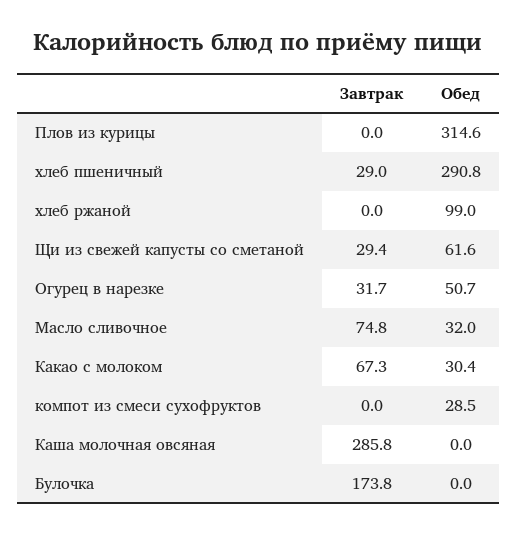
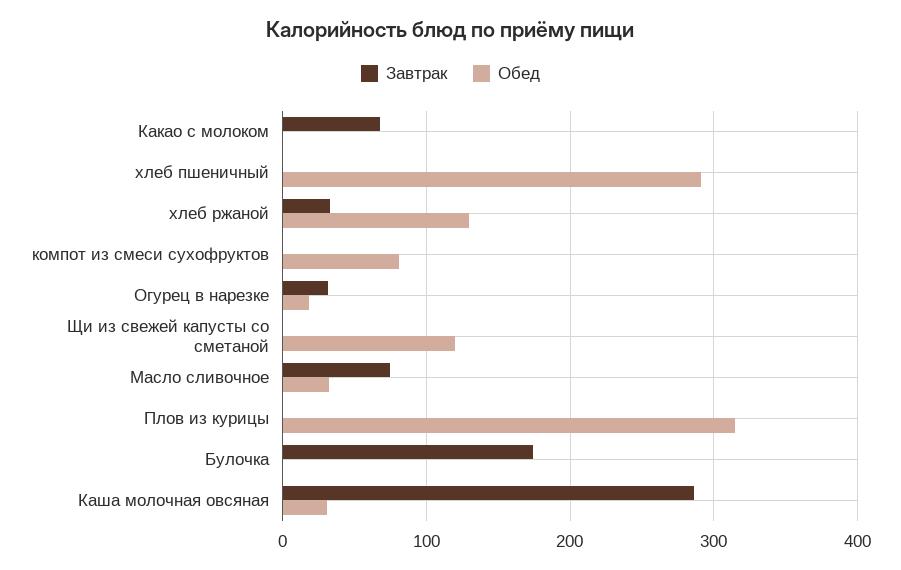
  {
    "Завтрак": {
      "Плов из курицы": 0,
-     "хлеб пшеничный": 29,
+     "хлеб пшеничный": 0,
-     "хлеб ржаной": 0,
+     "хлеб ржаной": 30,
-     "Щи из свежей капусты со сметаной": 29.4,
+     "Щи из свежей капусты со сметаной": 0,
      "Огурец в нарезке": 31.7,
      "Масло сливочное": 74.8,
      "Какао с молоком": 67.3,
      "компот из смеси сухофруктов": 0,
      "Каша молочная овсяная": 285.8,
      "Булочка": 173.8
    },
    "Обед": {
      "Плов из курицы": 314.6,
      "хлеб пшеничный": 290.8,
-     "хлеб ржаной": 99,
+     "хлеб ржаной": 130,
-     "Щи из свежей капусты со сметаной": 61.6,
+     "Щи из свежей капусты со сметаной": 120,
-     "Огурец в нарезке": 50.7,
+     "Огурец в нарезке": 20,
      "Масло сливочное": 32,
-     "Какао с молоком": 30.4,
+     "Какао с молоком": 0,
-     "компот из смеси сухофруктов": 28.5,
+     "компот из смеси сухофруктов": 80,
-     "Каша молочная овсяная": 0,
+     "Каша молочная овсяная": 30,
      "Булочка": 0
    }
  }

